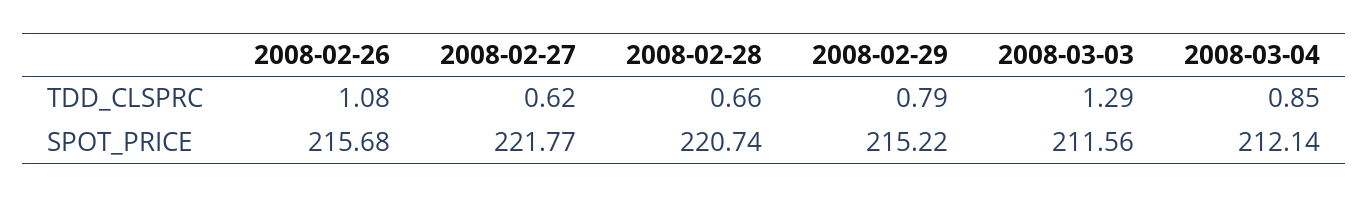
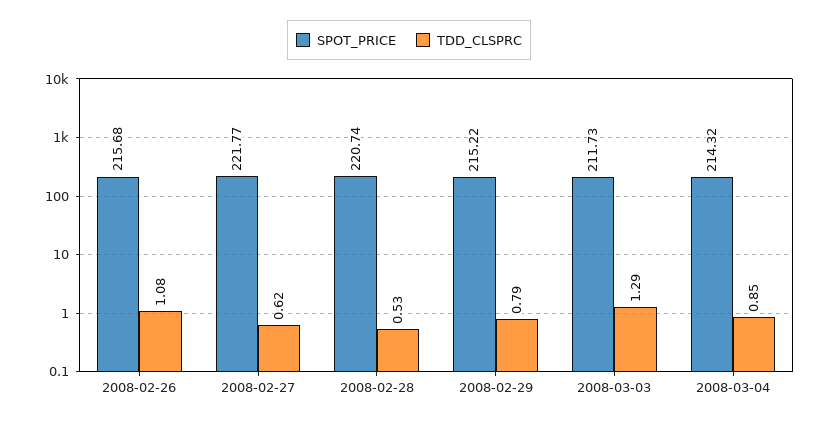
  {
    "TDD_CLSPRC": {
      "2008-02-26": 1.08,
      "2008-02-27": 0.62,
-     "2008-02-28": 0.66,
+     "2008-02-28": 0.53,
      "2008-02-29": 0.79,
      "2008-03-03": 1.29,
      "2008-03-04": 0.85
    },
    "SPOT_PRICE": {
      "2008-02-26": 215.68,
      "2008-02-27": 221.77,
      "2008-02-28": 220.74,
      "2008-02-29": 215.22,
-     "2008-03-03": 211.56,
+     "2008-03-03": 211.73,
-     "2008-03-04": 212.14
+     "2008-03-04": 214.32
    }
  }

